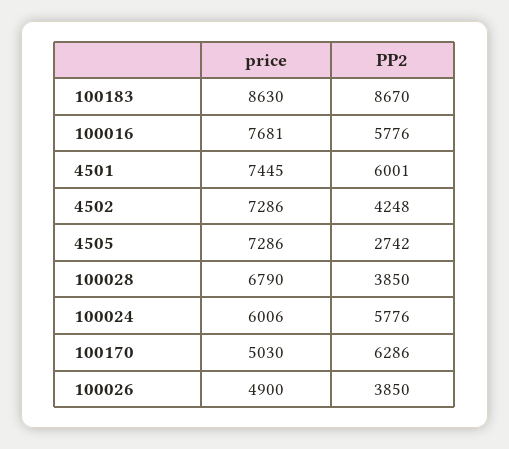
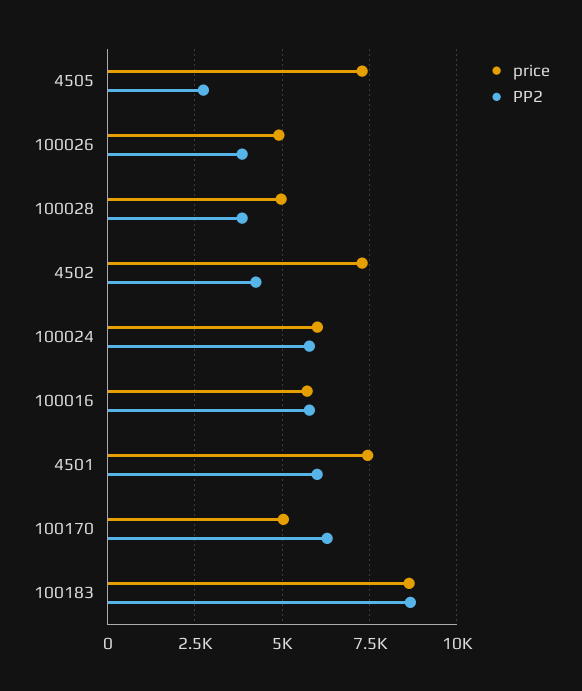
  {
    "price": {
      "100183": 8630,
-     "100016": 7681,
+     "100016": 5750,
      "4501": 7445,
      "4502": 7286,
      "4505": 7286,
-     "100028": 6790,
+     "100028": 5000,
      "100024": 6006,
      "100170": 5030,
      "100026": 4900
    },
    "PP2": {
      "100183": 8670,
      "100016": 5776,
      "4501": 6001,
      "4502": 4248,
      "4505": 2742,
      "100028": 3850,
      "100024": 5776,
      "100170": 6286,
      "100026": 3850
    }
  }

